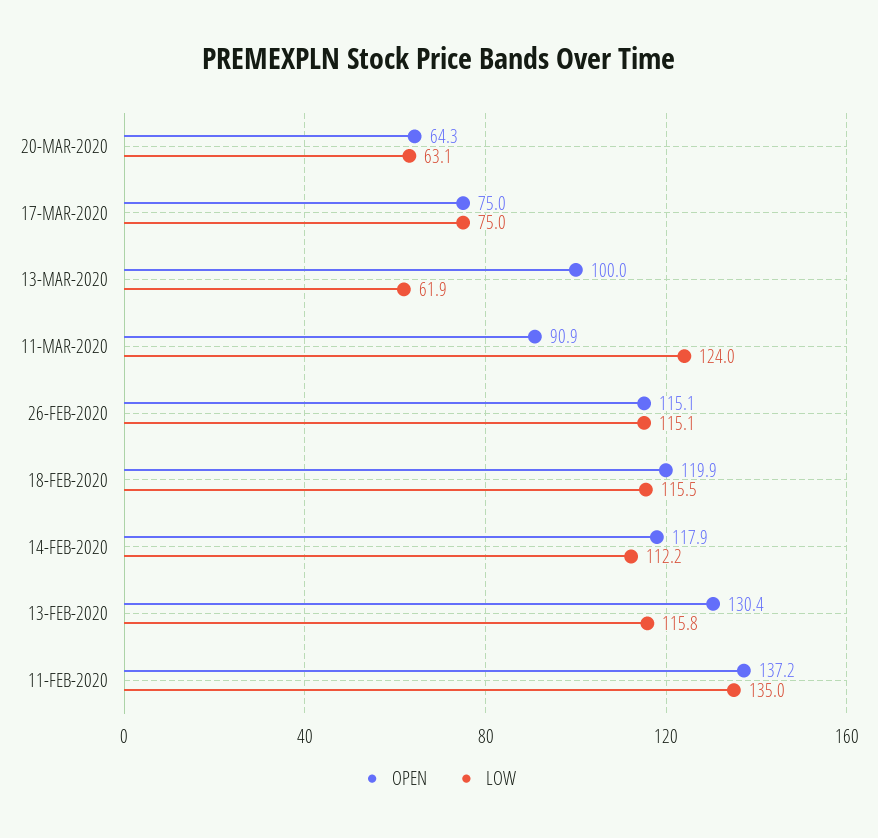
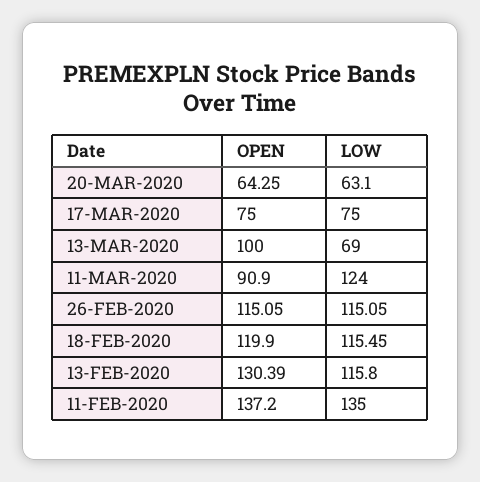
  {
    "OPEN": {
      "20-MAR-2020": 64.25,
      "17-MAR-2020": 75,
      "13-MAR-2020": 100,
      "11-MAR-2020": 90.9,
      "26-FEB-2020": 115.05,
      "18-FEB-2020": 119.9,
-     "14-FEB-2020": 117.9,
      "13-FEB-2020": 130.39,
      "11-FEB-2020": 137.2
    },
    "LOW": {
      "20-MAR-2020": 63.1,
      "17-MAR-2020": 75,
-     "13-MAR-2020": 61.9,
+     "13-MAR-2020": 69,
      "11-MAR-2020": 124,
      "26-FEB-2020": 115.05,
      "18-FEB-2020": 115.45,
-     "14-FEB-2020": 112.2,
      "13-FEB-2020": 115.8,
      "11-FEB-2020": 135
    }
  }

